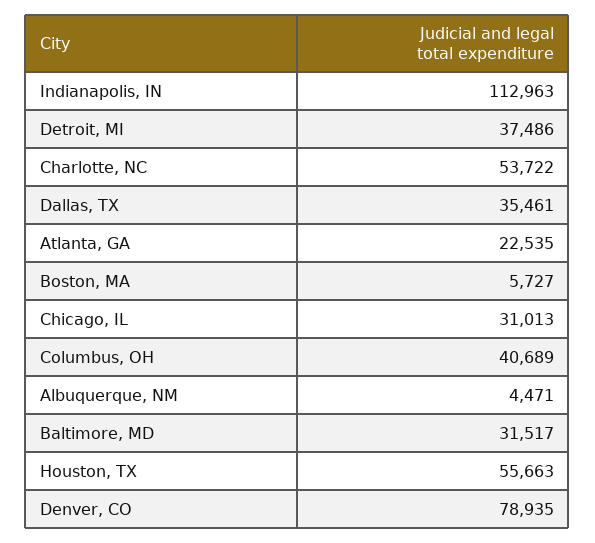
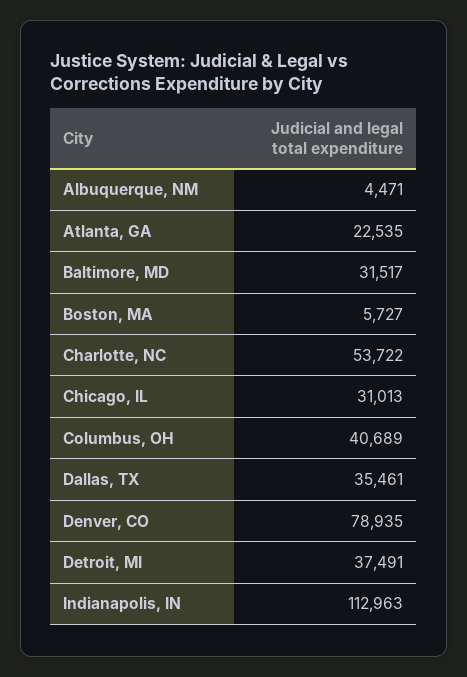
  {
    "Indianapolis, IN": 112963,
-   "Detroit, MI": 37486,
+   "Detroit, MI": 37491,
    "Charlotte, NC": 53722,
    "Dallas, TX": 35461,
    "Atlanta, GA": 22535,
    "Boston, MA": 5727,
    "Chicago, IL": 31013,
    "Columbus, OH": 40689,
    "Albuquerque, NM": 4471,
    "Baltimore, MD": 31517,
-   "Houston, TX": 55663,
    "Denver, CO": 78935
  }

